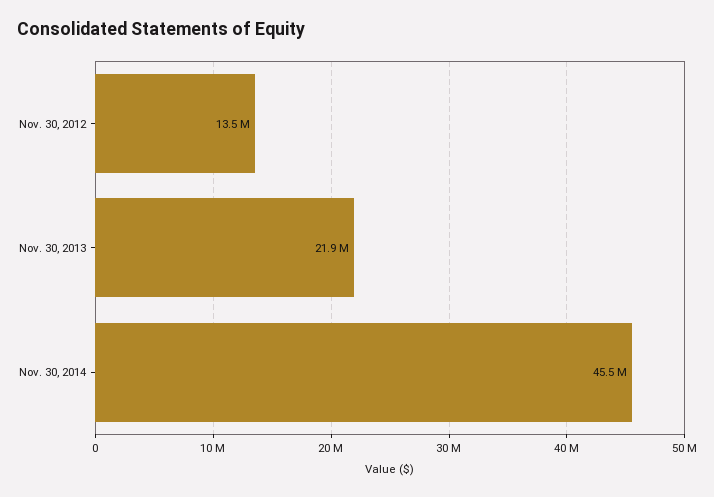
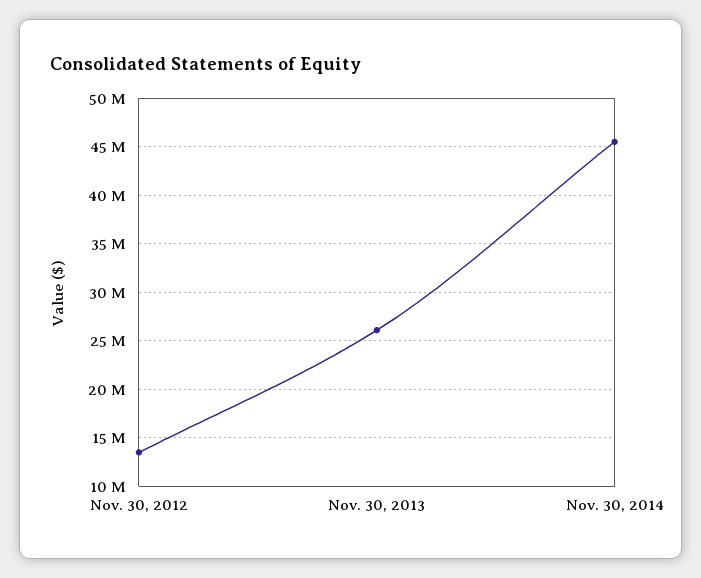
  {
    "Nov. 30, 2012": 13500000,
-   "Nov. 30, 2013": 21900000,
+   "Nov. 30, 2013": 26000000,
    "Nov. 30, 2014": 45500000
  }

